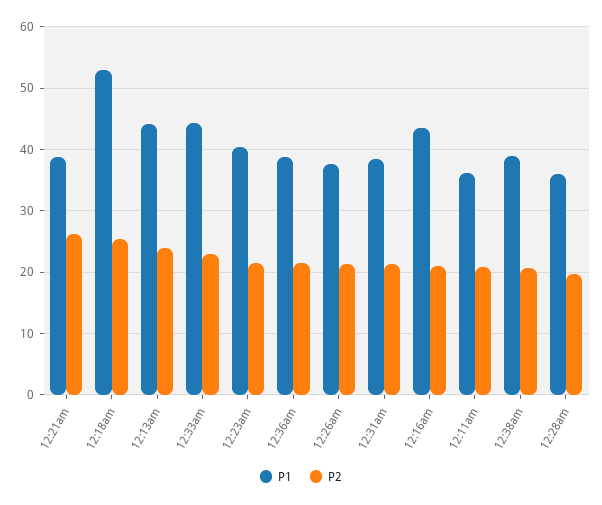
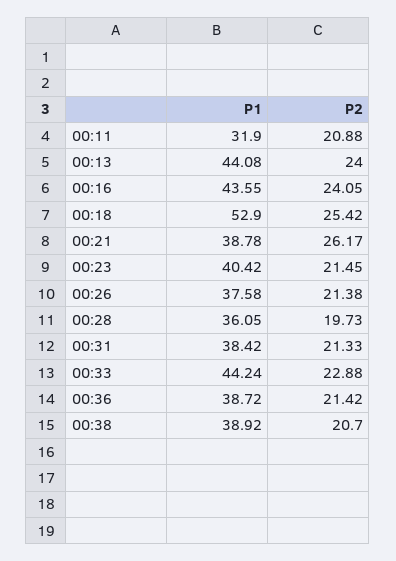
  {
    "P1": {
      "12:21am": 38.78,
      "12:18am": 52.9,
      "12:13am": 44.08,
      "12:33am": 44.24,
      "12:23am": 40.42,
      "12:36am": 38.72,
      "12:26am": 37.58,
      "12:31am": 38.42,
      "12:16am": 43.55,
-     "12:11am": 36,
+     "12:11am": 31.9,
      "12:38am": 38.92,
      "12:28am": 36.05
    },
    "P2": {
      "12:21am": 26.17,
      "12:18am": 25.42,
      "12:13am": 24,
      "12:33am": 22.88,
      "12:23am": 21.45,
      "12:36am": 21.42,
      "12:26am": 21.38,
      "12:31am": 21.33,
-     "12:16am": 21,
+     "12:16am": 24.05,
      "12:11am": 20.88,
      "12:38am": 20.7,
      "12:28am": 19.73
    }
  }

